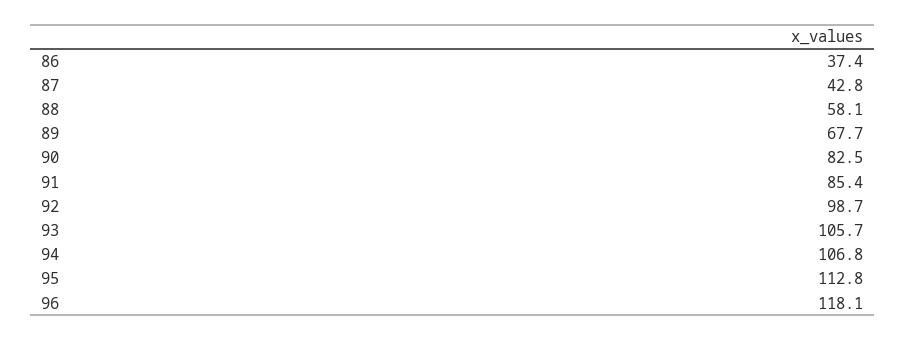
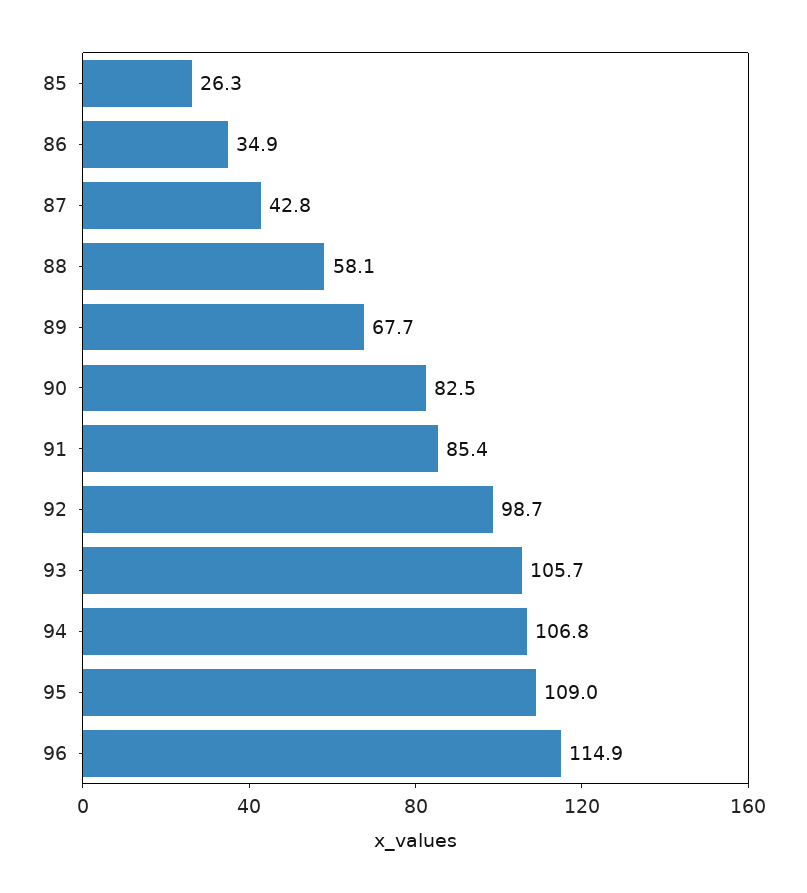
  {
-   "86": 37.4,
+   "86": 34.9,
    "87": 42.8,
    "88": 58.1,
    "89": 67.7,
    "90": 82.5,
    "91": 85.4,
    "92": 98.7,
    "93": 105.7,
    "94": 106.8,
-   "95": 112.8,
+   "95": 109,
-   "96": 118.1
+   "96": 114.9,
+   "85": 26.3
  }

